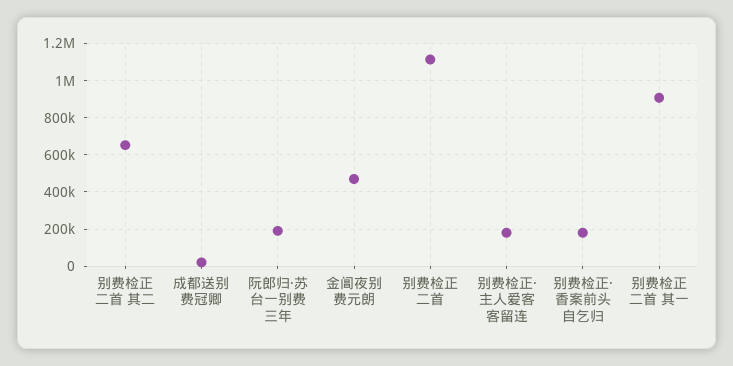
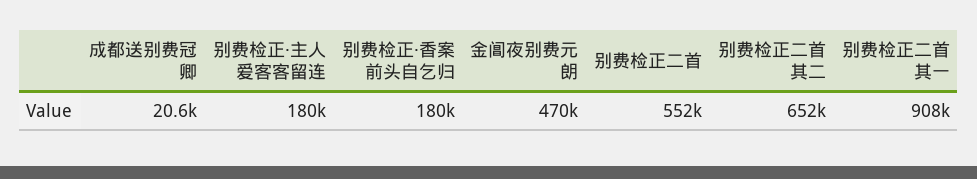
  {
    "别费检正二首 其二": 652000,
    "成都送别费冠卿": 20600,
-   "阮郎归·苏台一别费三年": 200000,
    "金阊夜别费元朗": 470000,
-   "别费检正二首": 1100000,
+   "别费检正二首": 552000,
    "别费检正·主人爱客客留连": 180000,
    "别费检正·香案前头自乞归": 180000,
    "别费检正二首 其一": 908000
  }

